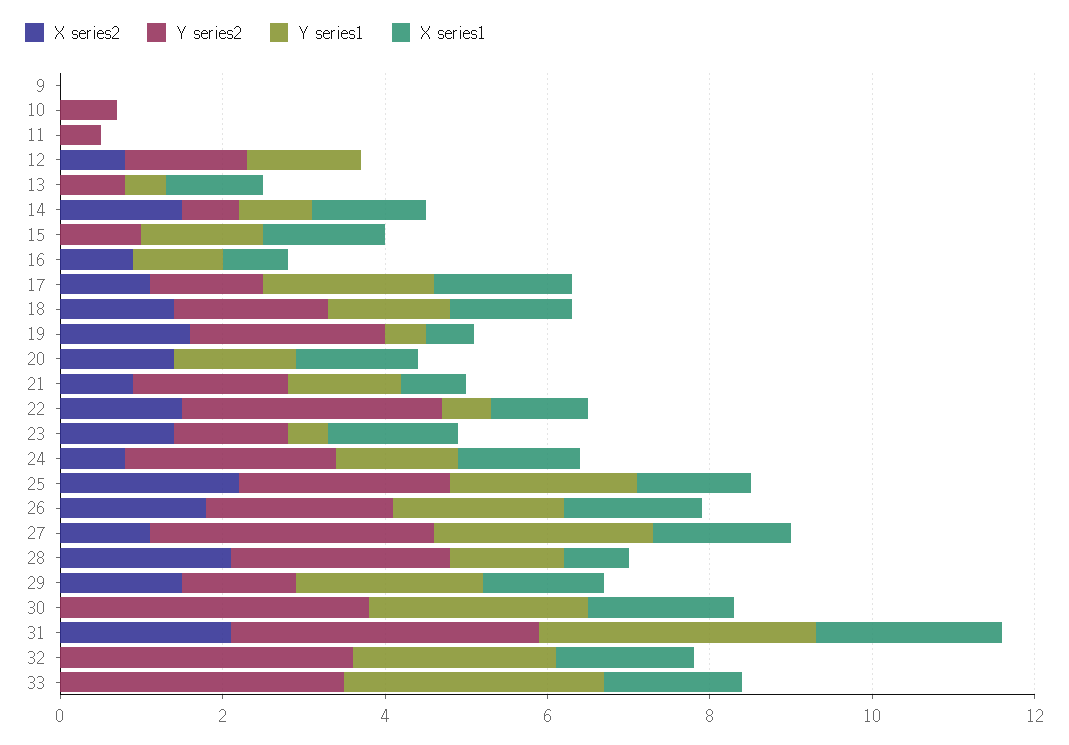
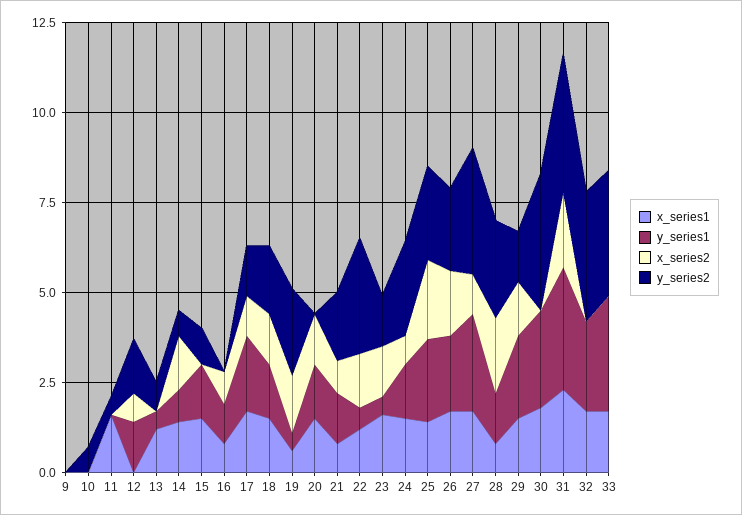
  {
    "X series2": {
      "9": 0,
      "10": 0,
      "11": 0,
      "12": 1,
      "13": 0,
      "14": 1.5,
      "15": 0,
      "16": 1,
      "17": 1,
      "18": 1.5,
      "19": 1.5,
      "20": 1.5,
      "21": 1,
      "22": 1.5,
      "23": 1.5,
      "24": 1,
      "25": 2,
      "26": 2,
      "27": 1,
      "28": 2,
      "29": 1.5,
      "30": 0,
      "31": 2,
      "32": 0,
      "33": 0
    },
    "Y series2": {
      "9": 0,
      "10": 0.5,
      "11": 0.5,
      "12": 1.5,
      "13": 1,
      "14": 0.5,
      "15": 1,
      "16": 0,
      "17": 1.5,
      "18": 2,
      "19": 2.5,
      "20": 0,
      "21": 2,
      "22": 3,
      "23": 1.5,
      "24": 2.5,
      "25": 2.5,
      "26": 2.5,
      "27": 3.5,
      "28": 2.5,
      "29": 1.5,
      "30": 4,
      "31": 4,
      "32": 3.5,
      "33": 3.5
    },
    "Y series1": {
      "9": 0,
      "10": 0,
      "11": 0,
      "12": 1.5,
      "13": 0.5,
      "14": 1,
      "15": 1.5,
      "16": 1,
      "17": 2,
      "18": 1.5,
      "19": 0.5,
      "20": 1.5,
      "21": 1.5,
      "22": 0.5,
      "23": 0.5,
      "24": 1.5,
      "25": 2.5,
      "26": 2,
      "27": 2.5,
      "28": 1.5,
      "29": 2.5,
      "30": 2.5,
      "31": 3.5,
      "32": 2.5,
      "33": 3
    },
    "X series1": {
      "9": 0,
      "10": 0,
-     "11": 0,
+     "11": 1.5,
      "12": 0,
      "13": 1,
      "14": 1.5,
      "15": 1.5,
      "16": 1,
      "17": 1.5,
      "18": 1.5,
      "19": 0.5,
      "20": 1.5,
      "21": 1,
      "22": 1,
      "23": 1.5,
      "24": 1.5,
      "25": 1.5,
      "26": 1.5,
      "27": 1.5,
      "28": 1,
      "29": 1.5,
      "30": 2,
      "31": 2.5,
      "32": 1.5,
      "33": 1.5
    }
  }

